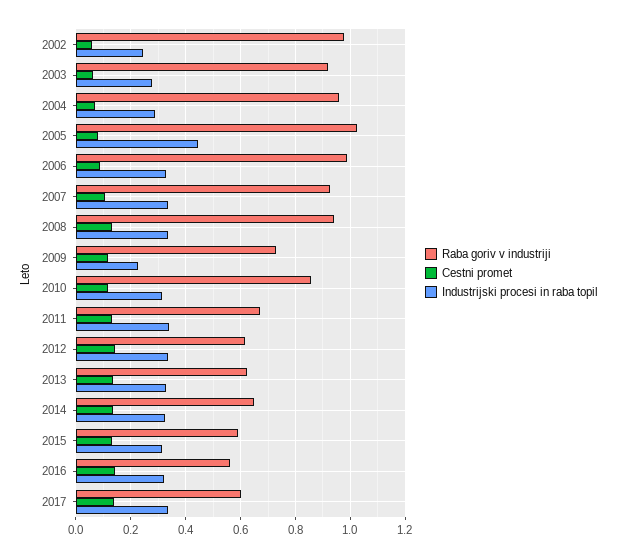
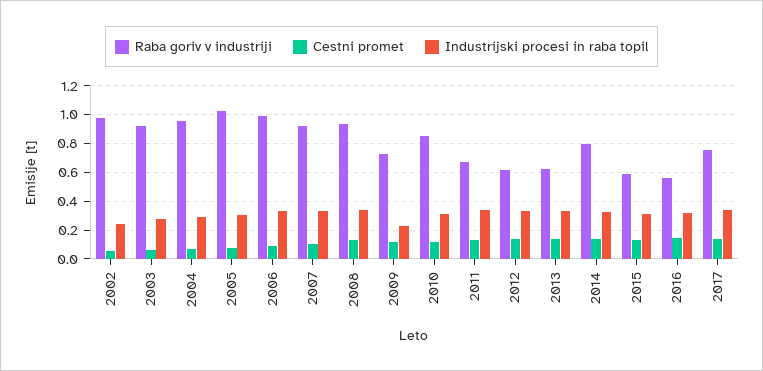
  {
    "Raba goriv v industriji": {
      "2002": 0.975,
      "2003": 0.925,
      "2004": 0.95,
      "2005": 1.025,
      "2006": 1,
      "2007": 0.925,
      "2008": 0.95,
      "2009": 0.725,
      "2010": 0.85,
      "2011": 0.675,
      "2012": 0.625,
      "2013": 0.625,
-     "2014": 0.65,
+     "2014": 0.8,
      "2015": 0.6,
      "2016": 0.55,
-     "2017": 0.6
+     "2017": 0.75
    },
    "Cestni promet": {
      "2002": 0.05,
      "2003": 0.05,
      "2004": 0.075,
      "2005": 0.075,
      "2006": 0.075,
      "2007": 0.1,
      "2008": 0.125,
      "2009": 0.125,
      "2010": 0.125,
      "2011": 0.125,
      "2012": 0.15,
      "2013": 0.125,
      "2014": 0.125,
      "2015": 0.125,
      "2016": 0.15,
      "2017": 0.125
    },
    "Industrijski procesi in raba topil": {
      "2002": 0.25,
      "2003": 0.275,
      "2004": 0.3,
-     "2005": 0.45,
+     "2005": 0.3,
      "2006": 0.325,
      "2007": 0.325,
      "2008": 0.325,
      "2009": 0.225,
      "2010": 0.325,
      "2011": 0.35,
      "2012": 0.325,
      "2013": 0.325,
      "2014": 0.325,
      "2015": 0.325,
      "2016": 0.325,
      "2017": 0.325
    }
  }

